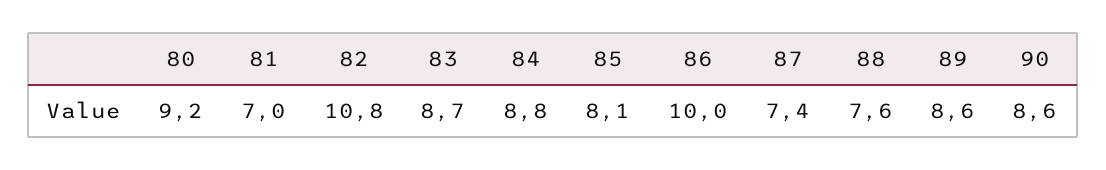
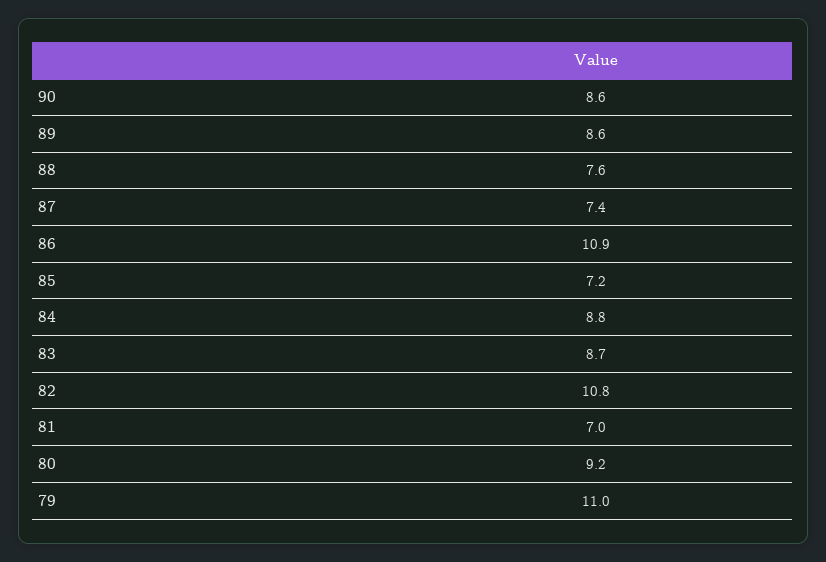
  {
    "80": 9.2,
    "81": 7,
    "82": 10.8,
    "83": 8.7,
    "84": 8.8,
-   "85": 8.1,
+   "85": 7.2,
-   "86": 10,
+   "86": 10.9,
    "87": 7.4,
    "88": 7.6,
    "89": 8.6,
-   "90": 8.6
+   "90": 8.6,
+   "79": 11
  }

